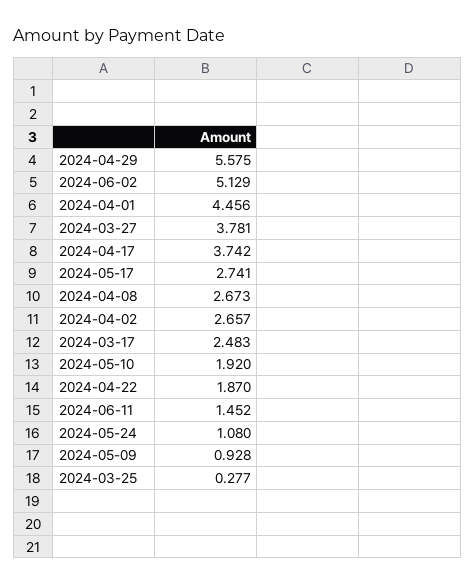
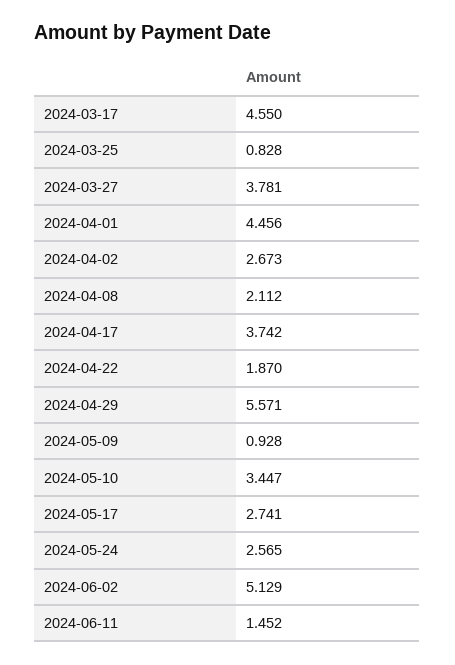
  {
-   "2024-04-29": 5.575,
+   "2024-04-29": 5.571,
    "2024-06-02": 5.129,
    "2024-04-01": 4.456,
    "2024-03-27": 3.781,
    "2024-04-17": 3.742,
    "2024-05-17": 2.741,
-   "2024-04-08": 2.673,
+   "2024-04-08": 2.112,
-   "2024-04-02": 2.657,
+   "2024-04-02": 2.673,
-   "2024-03-17": 2.483,
+   "2024-03-17": 4.55,
-   "2024-05-10": 1.92,
+   "2024-05-10": 3.447,
    "2024-04-22": 1.87,
    "2024-06-11": 1.452,
-   "2024-05-24": 1.08,
+   "2024-05-24": 2.565,
    "2024-05-09": 0.928,
-   "2024-03-25": 0.277
+   "2024-03-25": 0.828
  }

